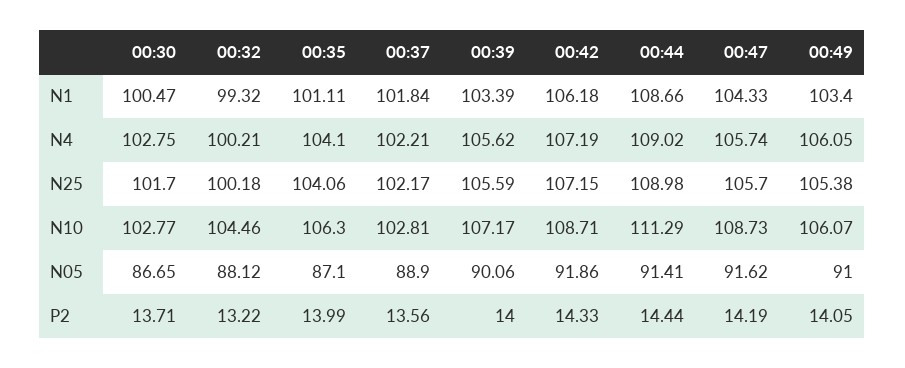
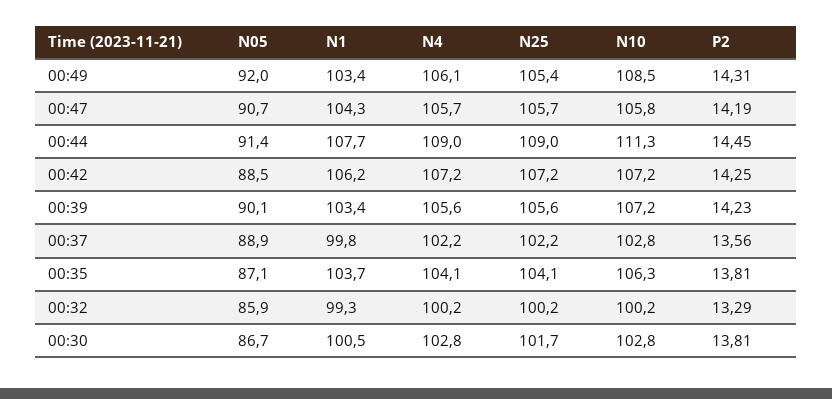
  {
    "00:30": {
      "N1": 100.47,
      "N4": 102.75,
      "N25": 101.7,
      "N10": 102.77,
      "N05": 86.65,
-     "P2": 13.71
+     "P2": 13.81
    },
    "00:32": {
      "N1": 99.32,
      "N4": 100.21,
      "N25": 100.18,
-     "N10": 104.46,
+     "N10": 100.2,
-     "N05": 88.12,
+     "N05": 85.9,
-     "P2": 13.22
+     "P2": 13.29
    },
    "00:35": {
-     "N1": 101.11,
+     "N1": 103.7,
      "N4": 104.1,
      "N25": 104.06,
      "N10": 106.3,
      "N05": 87.1,
-     "P2": 13.99
+     "P2": 13.81
    },
    "00:37": {
-     "N1": 101.84,
+     "N1": 99.8,
      "N4": 102.21,
      "N25": 102.17,
      "N10": 102.81,
      "N05": 88.9,
      "P2": 13.56
    },
    "00:39": {
      "N1": 103.39,
      "N4": 105.62,
      "N25": 105.59,
      "N10": 107.17,
      "N05": 90.06,
-     "P2": 14
+     "P2": 14.23
    },
    "00:42": {
      "N1": 106.18,
      "N4": 107.19,
      "N25": 107.15,
-     "N10": 108.71,
+     "N10": 107.2,
-     "N05": 91.86,
+     "N05": 88.5,
-     "P2": 14.33
+     "P2": 14.25
    },
    "00:44": {
-     "N1": 108.66,
+     "N1": 107.7,
      "N4": 109.02,
      "N25": 108.98,
      "N10": 111.29,
      "N05": 91.41,
-     "P2": 14.44
+     "P2": 14.45
    },
    "00:47": {
      "N1": 104.33,
      "N4": 105.74,
      "N25": 105.7,
-     "N10": 108.73,
+     "N10": 105.8,
-     "N05": 91.62,
+     "N05": 90.7,
      "P2": 14.19
    },
    "00:49": {
      "N1": 103.4,
      "N4": 106.05,
      "N25": 105.38,
-     "N10": 106.07,
+     "N10": 108.5,
-     "N05": 91,
+     "N05": 92,
-     "P2": 14.05
+     "P2": 14.31
    }
  }

